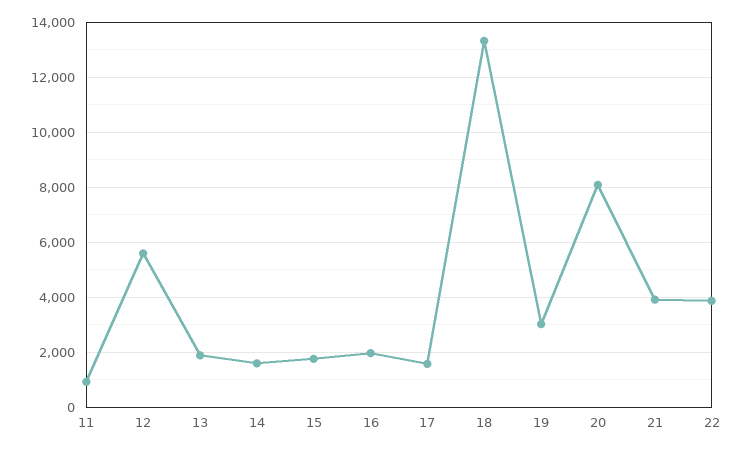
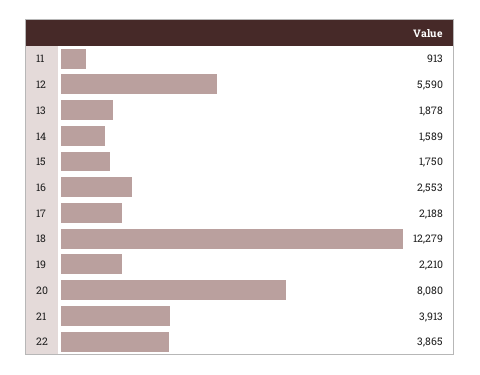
  {
    "11": 913,
    "12": 5590,
    "13": 1878,
    "14": 1589,
    "15": 1750,
-   "16": 2000,
+   "16": 2553,
-   "17": 1500,
+   "17": 2188,
-   "18": 13250,
+   "18": 12279,
-   "19": 3000,
+   "19": 2210,
    "20": 8080,
    "21": 3913,
    "22": 3865
  }

